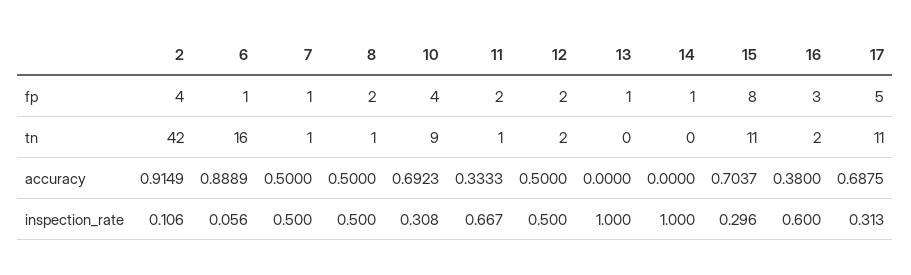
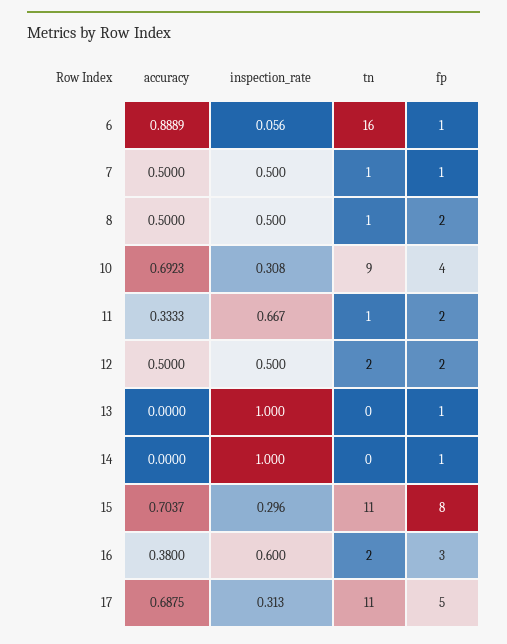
  {
-   "2": {
-     "fp": 4,
-     "tn": 42,
-     "accuracy": 0.9149,
-     "inspection_rate": 0.106
-   },
    "6": {
      "fp": 1,
      "tn": 16,
      "accuracy": 0.8889,
      "inspection_rate": 0.056
    },
    "7": {
      "fp": 1,
      "tn": 1,
      "accuracy": 0.5,
      "inspection_rate": 0.5
    },
    "8": {
      "fp": 2,
      "tn": 1,
      "accuracy": 0.5,
      "inspection_rate": 0.5
    },
    "10": {
      "fp": 4,
      "tn": 9,
      "accuracy": 0.6923,
      "inspection_rate": 0.308
    },
    "11": {
      "fp": 2,
      "tn": 1,
      "accuracy": 0.3333,
      "inspection_rate": 0.667
    },
    "12": {
      "fp": 2,
      "tn": 2,
      "accuracy": 0.5,
      "inspection_rate": 0.5
    },
    "13": {
      "fp": 1,
      "tn": 0,
      "accuracy": 0,
      "inspection_rate": 1
    },
    "14": {
      "fp": 1,
      "tn": 0,
      "accuracy": 0,
      "inspection_rate": 1
    },
    "15": {
      "fp": 8,
      "tn": 11,
      "accuracy": 0.7037,
      "inspection_rate": 0.296
    },
    "16": {
      "fp": 3,
      "tn": 2,
      "accuracy": 0.38,
      "inspection_rate": 0.6
    },
    "17": {
      "fp": 5,
      "tn": 11,
      "accuracy": 0.6875,
      "inspection_rate": 0.313
    }
  }

